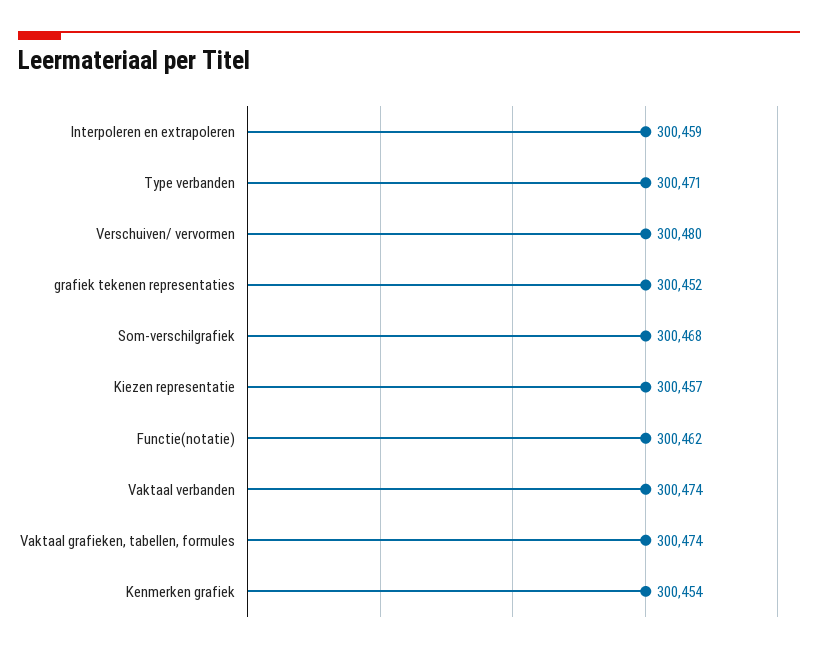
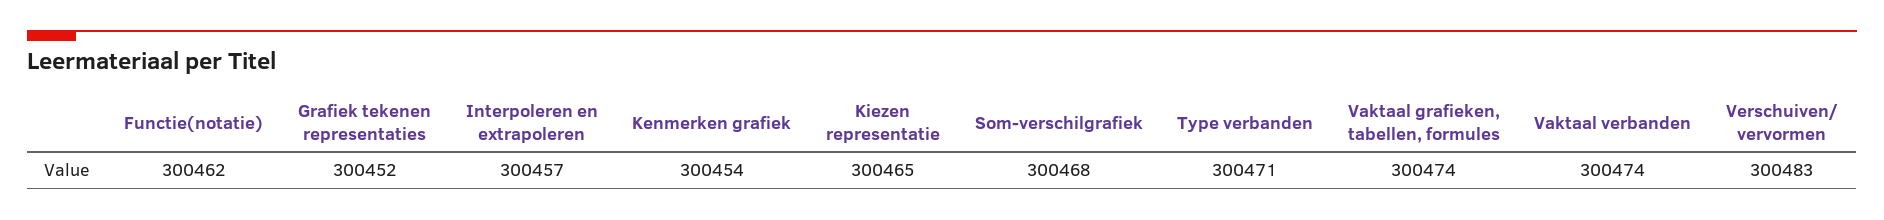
  {
-   "Interpoleren en extrapoleren": 300459,
+   "Interpoleren en extrapoleren": 300457,
    "Type verbanden": 300471,
-   "Verschuiven/ vervormen": 300480,
+   "Verschuiven/ vervormen": 300483,
    "grafiek tekenen representaties": 300452,
    "Som-verschilgrafiek": 300468,
-   "Kiezen representatie": 300457,
+   "Kiezen representatie": 300465,
    "Functie(notatie)": 300462,
    "Vaktaal verbanden": 300474,
    "Vaktaal grafieken, tabellen, formules": 300474,
    "Kenmerken grafiek": 300454
  }

